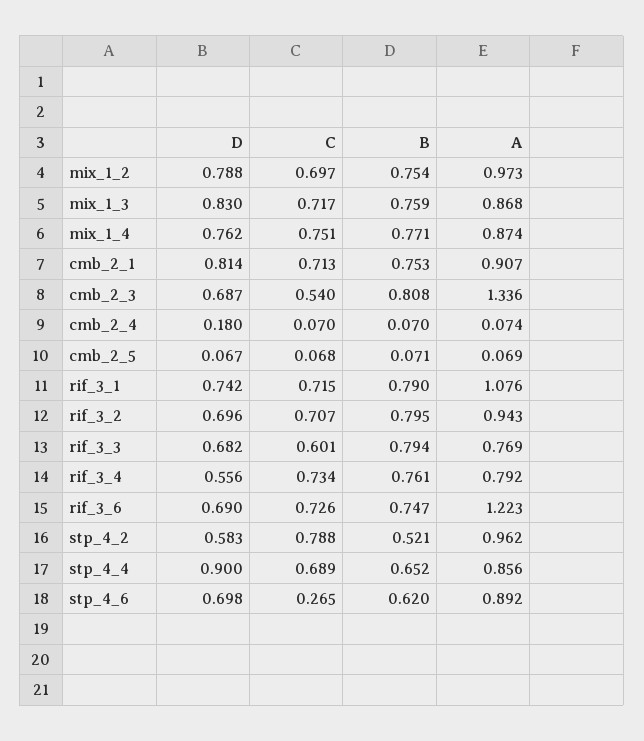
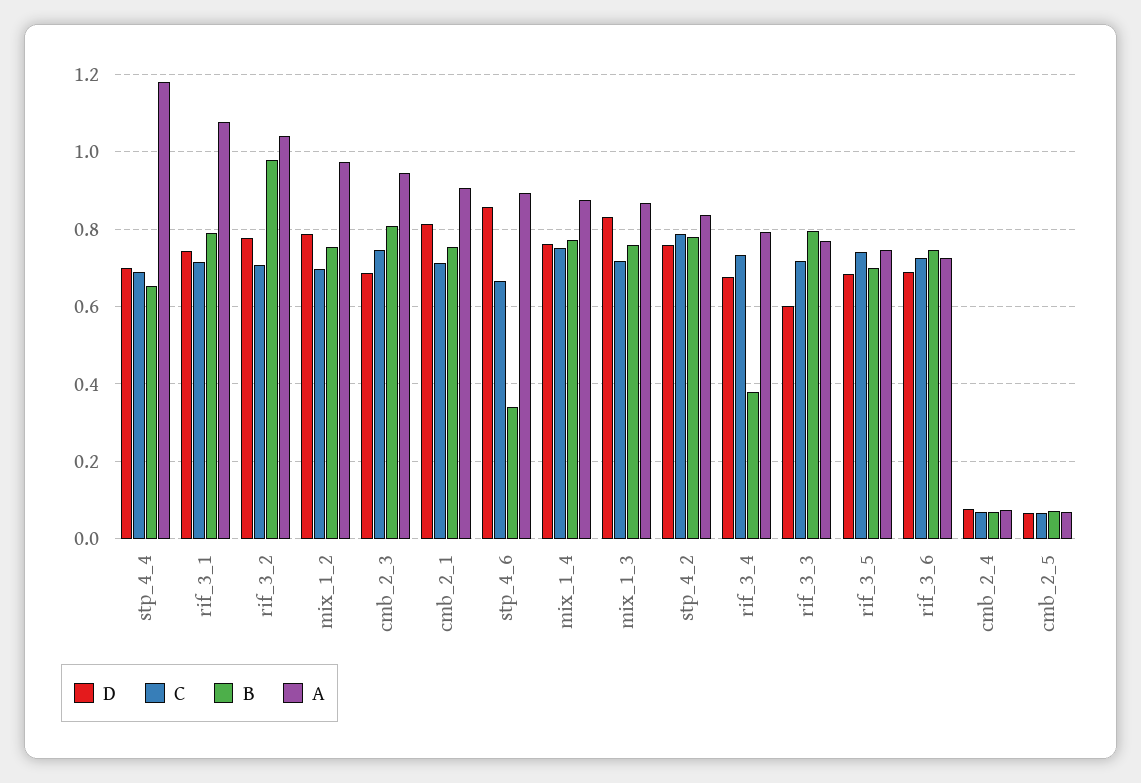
  {
    "D": {
      "mix_1_2": 0.788,
      "mix_1_3": 0.83,
      "mix_1_4": 0.762,
      "cmb_2_1": 0.814,
      "cmb_2_3": 0.687,
-     "cmb_2_4": 0.18,
+     "cmb_2_4": 0.08,
      "cmb_2_5": 0.067,
      "rif_3_1": 0.742,
-     "rif_3_2": 0.696,
+     "rif_3_2": 0.78,
-     "rif_3_3": 0.682,
+     "rif_3_3": 0.6,
-     "rif_3_4": 0.556,
+     "rif_3_4": 0.68,
      "rif_3_6": 0.69,
-     "stp_4_2": 0.583,
+     "stp_4_2": 0.76,
-     "stp_4_4": 0.9,
+     "stp_4_4": 0.7,
-     "stp_4_6": 0.698
+     "stp_4_6": 0.86,
+     "rif_3_5": 0.68
    },
    "C": {
      "mix_1_2": 0.697,
      "mix_1_3": 0.717,
      "mix_1_4": 0.751,
      "cmb_2_1": 0.713,
-     "cmb_2_3": 0.54,
+     "cmb_2_3": 0.74,
      "cmb_2_4": 0.07,
      "cmb_2_5": 0.068,
      "rif_3_1": 0.715,
      "rif_3_2": 0.707,
-     "rif_3_3": 0.601,
+     "rif_3_3": 0.72,
      "rif_3_4": 0.734,
      "rif_3_6": 0.726,
      "stp_4_2": 0.788,
      "stp_4_4": 0.689,
-     "stp_4_6": 0.265
+     "stp_4_6": 0.66,
+     "rif_3_5": 0.74
    },
    "B": {
      "mix_1_2": 0.754,
      "mix_1_3": 0.759,
      "mix_1_4": 0.771,
      "cmb_2_1": 0.753,
      "cmb_2_3": 0.808,
      "cmb_2_4": 0.07,
      "cmb_2_5": 0.071,
      "rif_3_1": 0.79,
-     "rif_3_2": 0.795,
+     "rif_3_2": 0.98,
      "rif_3_3": 0.794,
-     "rif_3_4": 0.761,
+     "rif_3_4": 0.38,
      "rif_3_6": 0.747,
-     "stp_4_2": 0.521,
+     "stp_4_2": 0.78,
      "stp_4_4": 0.652,
-     "stp_4_6": 0.62
+     "stp_4_6": 0.34,
+     "rif_3_5": 0.7
    },
    "A": {
      "mix_1_2": 0.973,
      "mix_1_3": 0.868,
      "mix_1_4": 0.874,
      "cmb_2_1": 0.907,
-     "cmb_2_3": 1.336,
+     "cmb_2_3": 0.94,
      "cmb_2_4": 0.074,
      "cmb_2_5": 0.069,
      "rif_3_1": 1.076,
-     "rif_3_2": 0.943,
+     "rif_3_2": 1.04,
      "rif_3_3": 0.769,
      "rif_3_4": 0.792,
-     "rif_3_6": 1.223,
+     "rif_3_6": 0.72,
-     "stp_4_2": 0.962,
+     "stp_4_2": 0.84,
-     "stp_4_4": 0.856,
+     "stp_4_4": 1.18,
-     "stp_4_6": 0.892
+     "stp_4_6": 0.892,
+     "rif_3_5": 0.74
    }
  }

